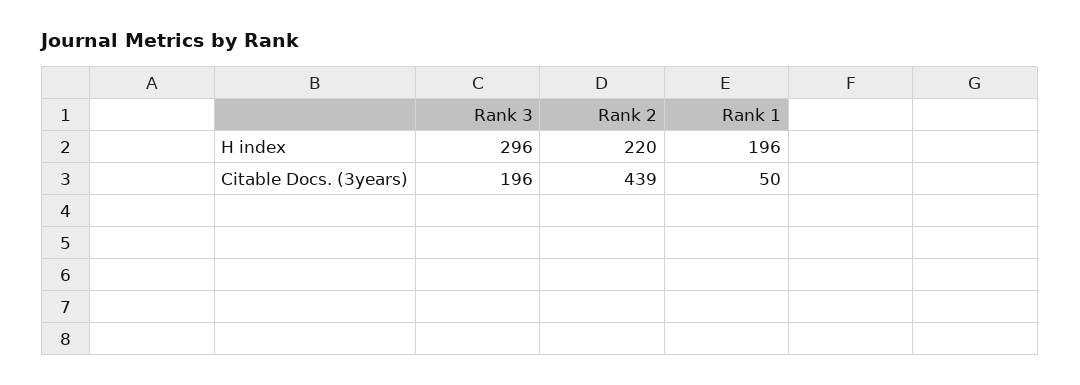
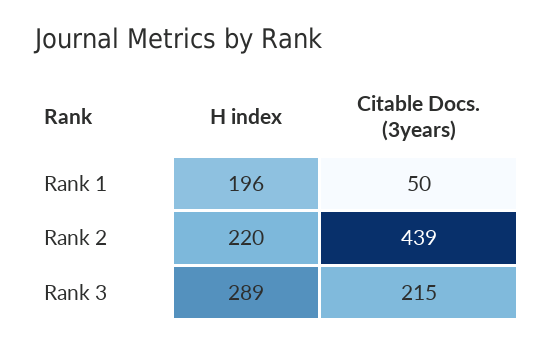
  {
    "Rank 3": {
-     "H index": 296,
+     "H index": 289,
-     "Citable Docs. (3years)": 196
+     "Citable Docs. (3years)": 215
    },
    "Rank 2": {
      "H index": 220,
      "Citable Docs. (3years)": 439
    },
    "Rank 1": {
      "H index": 196,
      "Citable Docs. (3years)": 50
    }
  }

